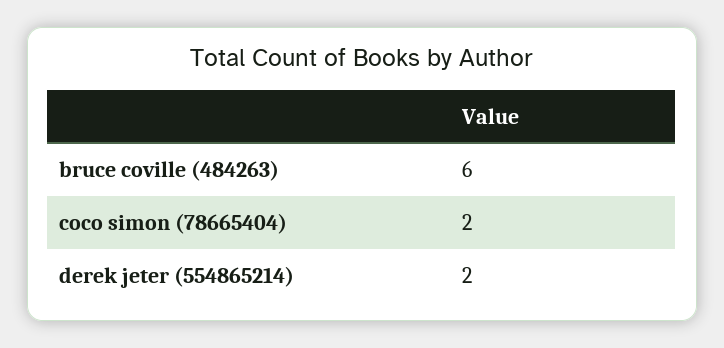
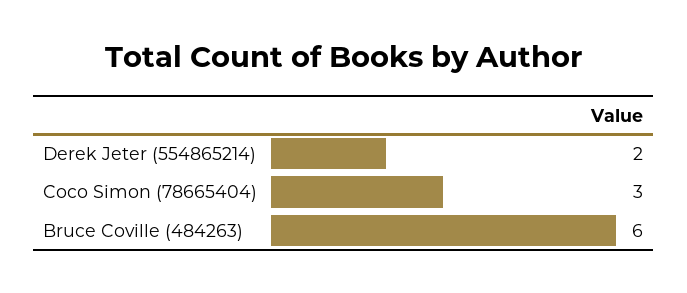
  {
    "bruce coville (484263)": 6,
-   "coco simon (78665404)": 2,
+   "coco simon (78665404)": 3,
    "derek jeter (554865214)": 2
  }

